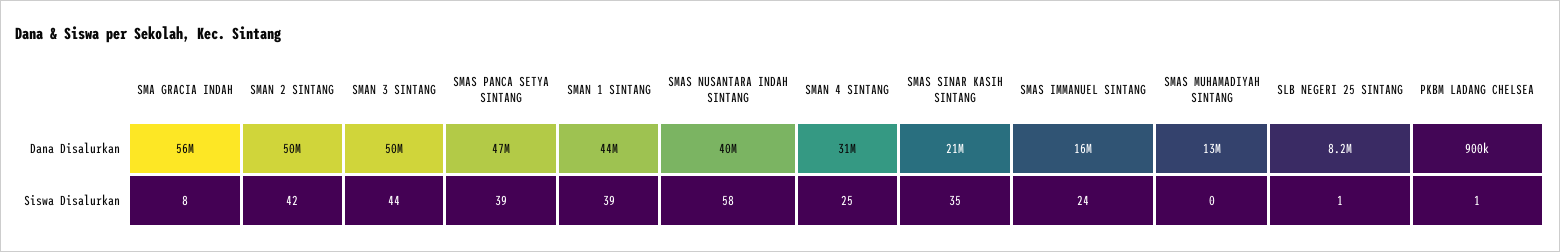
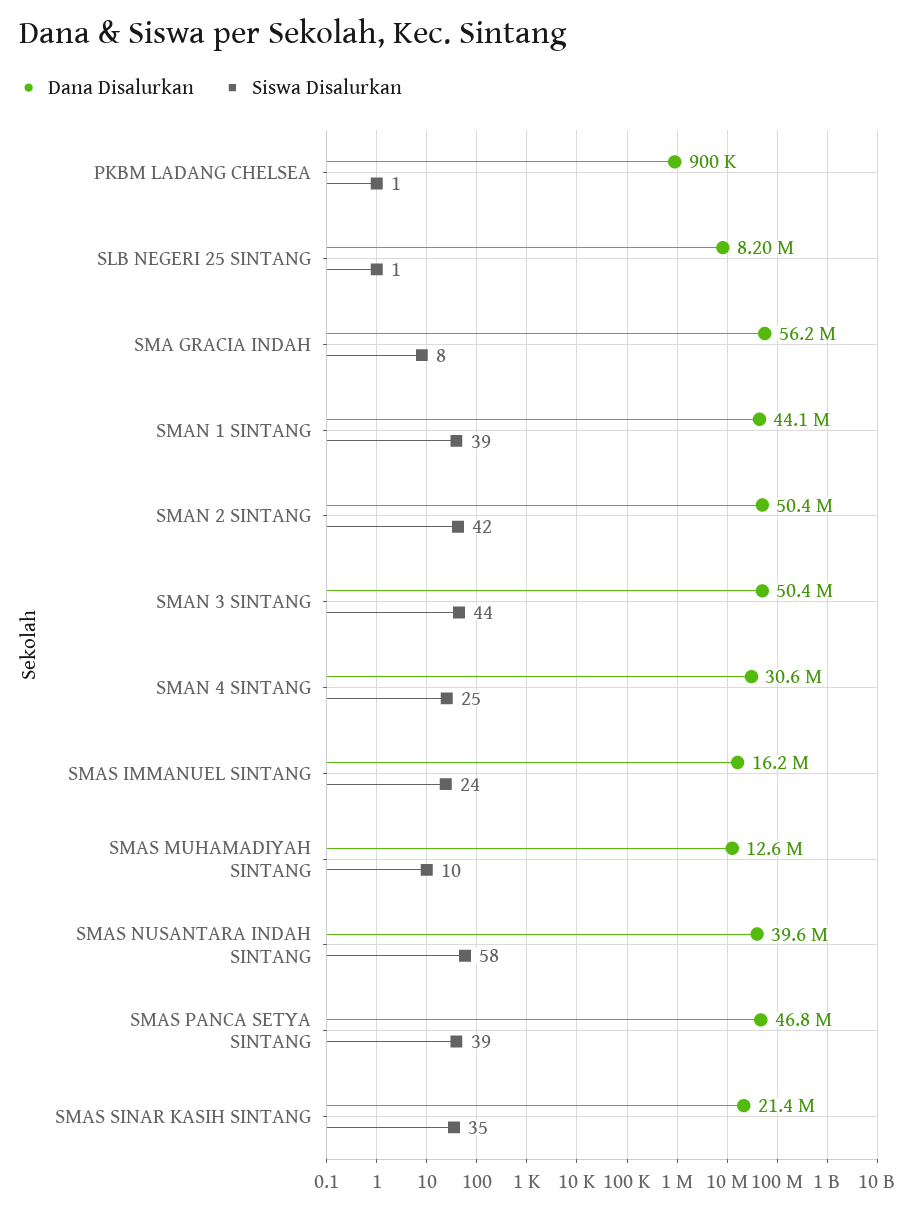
  {
    "Dana Disalurkan": {
      "SMA GRACIA INDAH": 56200000,
      "SMAN 2 SINTANG": 50400000,
      "SMAN 3 SINTANG": 50400000,
      "SMAS PANCA SETYA SINTANG": 46800000,
      "SMAN 1 SINTANG": 44100000,
      "SMAS NUSANTARA INDAH SINTANG": 39600000,
      "SMAN 4 SINTANG": 30600000,
      "SMAS SINAR KASIH SINTANG": 21400000,
      "SMAS IMMANUEL SINTANG": 16200000,
      "SMAS MUHAMADIYAH SINTANG": 12600000,
      "SLB NEGERI 25 SINTANG": 8200000,
      "PKBM LADANG CHELSEA": 900000
    },
    "Siswa Disalurkan": {
      "SMA GRACIA INDAH": 8,
      "SMAN 2 SINTANG": 42,
      "SMAN 3 SINTANG": 44,
      "SMAS PANCA SETYA SINTANG": 39,
      "SMAN 1 SINTANG": 39,
      "SMAS NUSANTARA INDAH SINTANG": 58,
      "SMAN 4 SINTANG": 25,
      "SMAS SINAR KASIH SINTANG": 35,
      "SMAS IMMANUEL SINTANG": 24,
-     "SMAS MUHAMADIYAH SINTANG": 0,
+     "SMAS MUHAMADIYAH SINTANG": 10,
      "SLB NEGERI 25 SINTANG": 1,
      "PKBM LADANG CHELSEA": 1
    }
  }

